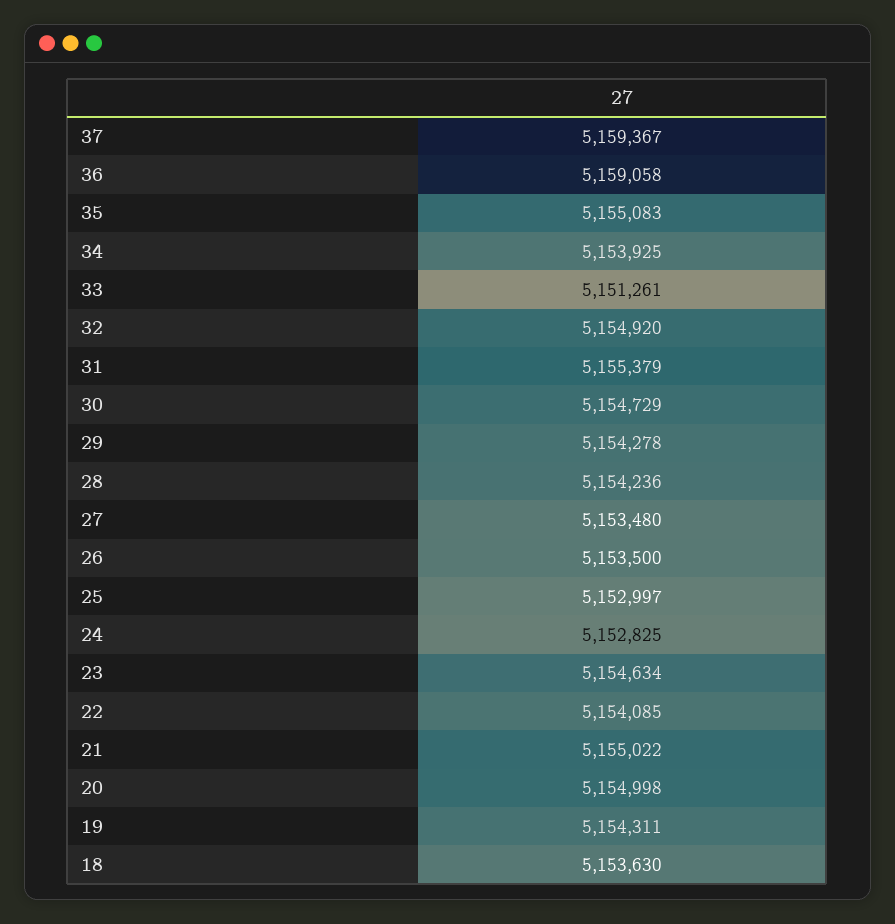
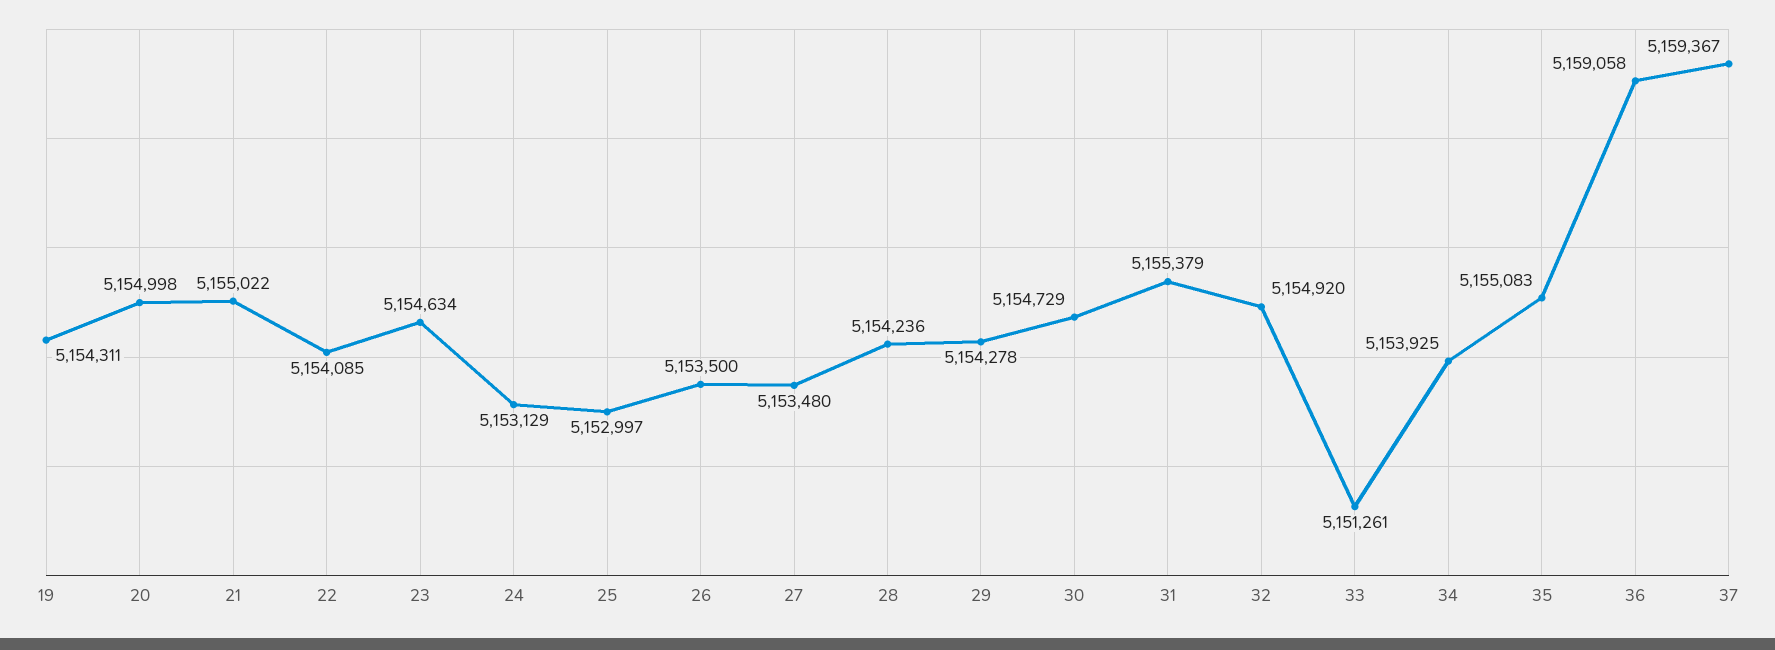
  {
    "37": 5159367,
    "36": 5159058,
    "35": 5155083,
    "34": 5153925,
    "33": 5151261,
    "32": 5154920,
    "31": 5155379,
    "30": 5154729,
    "29": 5154278,
    "28": 5154236,
    "27": 5153480,
    "26": 5153500,
    "25": 5152997,
-   "24": 5152825,
+   "24": 5153129,
    "23": 5154634,
    "22": 5154085,
    "21": 5155022,
    "20": 5154998,
-   "19": 5154311,
+   "19": 5154311
-   "18": 5153630
  }

